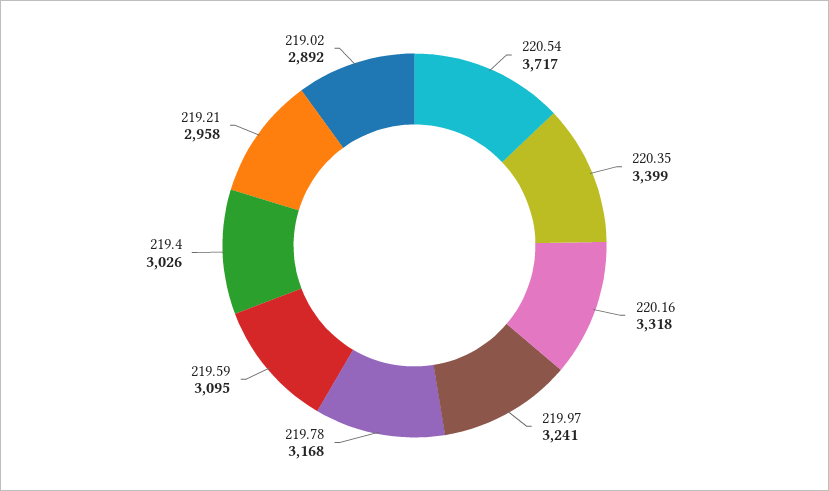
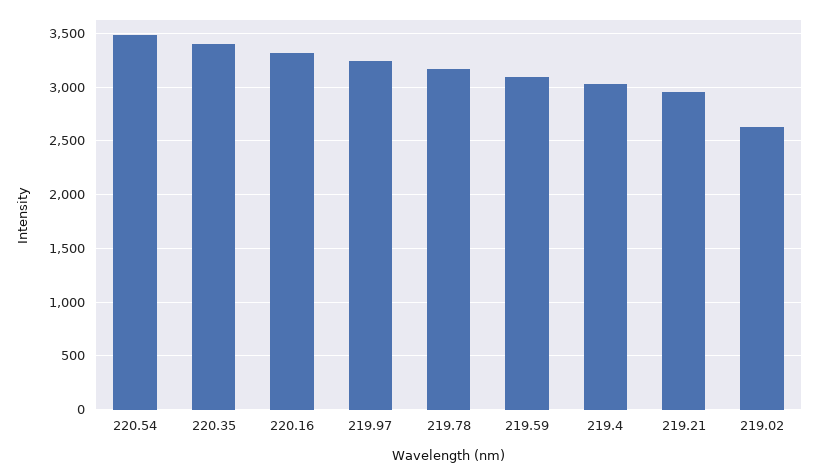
  {
-   "220.54": 3717,
+   "220.54": 3500,
    "220.35": 3399,
    "220.16": 3318,
    "219.97": 3241,
    "219.78": 3168,
    "219.59": 3095,
    "219.4": 3026,
    "219.21": 2958,
-   "219.02": 2892
+   "219.02": 2600
  }

